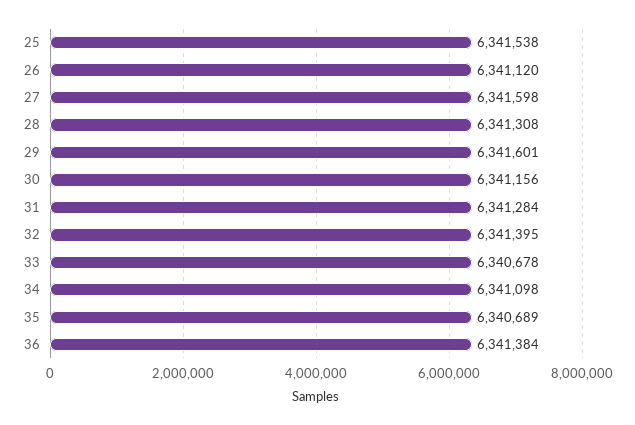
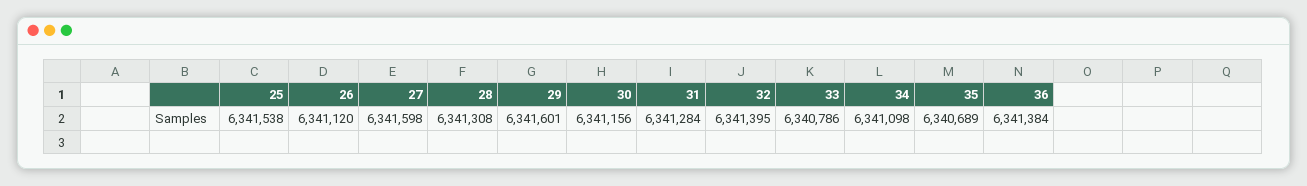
  {
    "25": 6341538,
    "26": 6341120,
    "27": 6341598,
    "28": 6341308,
    "29": 6341601,
    "30": 6341156,
    "31": 6341284,
    "32": 6341395,
-   "33": 6340678,
+   "33": 6340786,
    "34": 6341098,
    "35": 6340689,
    "36": 6341384
  }

